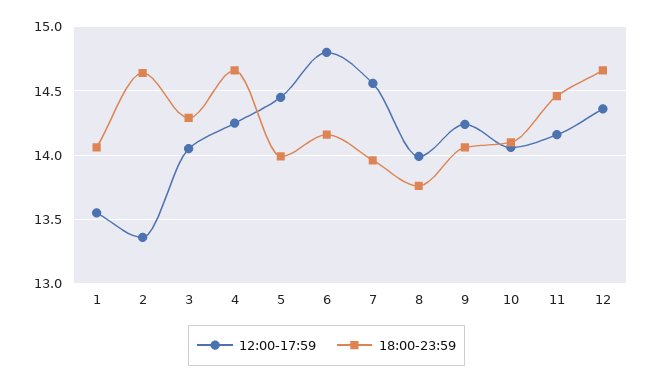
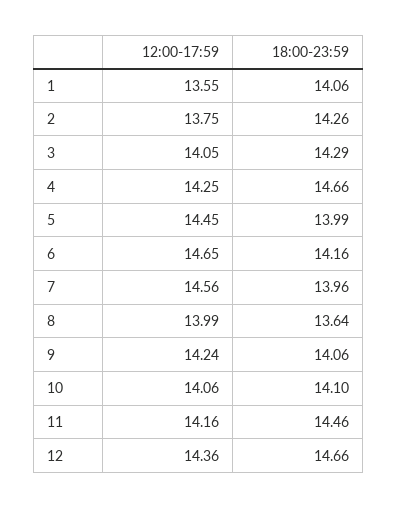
  {
    "12:00-17:59": {
      "1": 13.55,
-     "2": 13.35,
+     "2": 13.75,
      "3": 14.05,
      "4": 14.25,
      "5": 14.45,
-     "6": 14.8,
+     "6": 14.65,
      "7": 14.56,
      "8": 13.99,
      "9": 14.24,
      "10": 14.06,
      "11": 14.16,
      "12": 14.36
    },
    "18:00-23:59": {
      "1": 14.06,
-     "2": 14.65,
+     "2": 14.26,
      "3": 14.29,
      "4": 14.66,
      "5": 13.99,
      "6": 14.16,
      "7": 13.96,
-     "8": 13.75,
+     "8": 13.64,
      "9": 14.06,
      "10": 14.1,
      "11": 14.46,
      "12": 14.66
    }
  }

